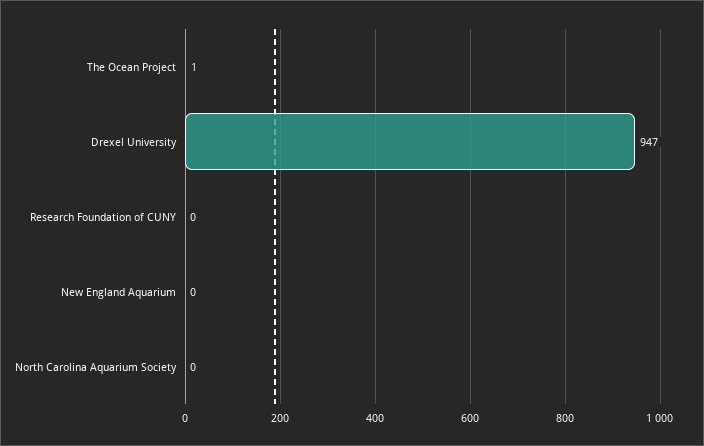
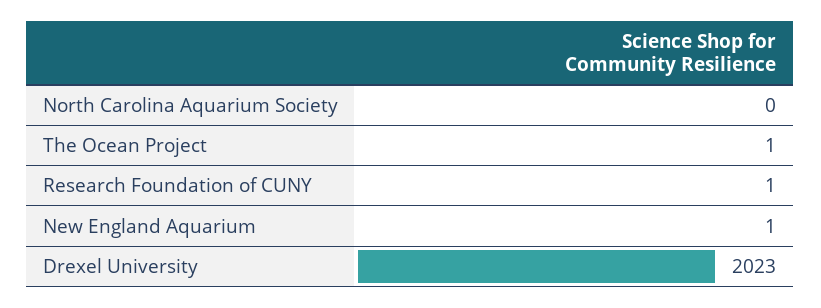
  {
    "The Ocean Project": 1,
-   "Drexel University": 947,
+   "Drexel University": 2023,
-   "Research Foundation of CUNY": 0,
+   "Research Foundation of CUNY": 1,
-   "New England Aquarium": 0,
+   "New England Aquarium": 1,
    "North Carolina Aquarium Society": 0
  }

